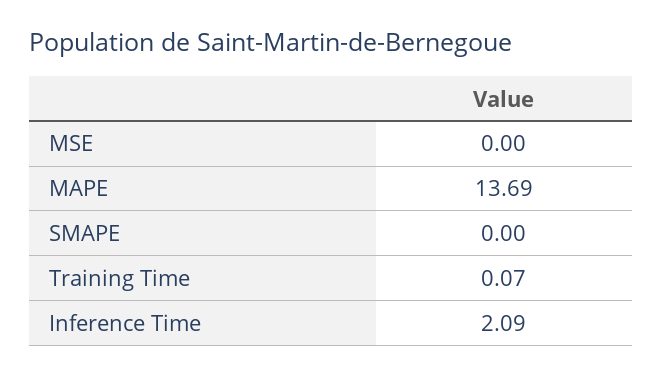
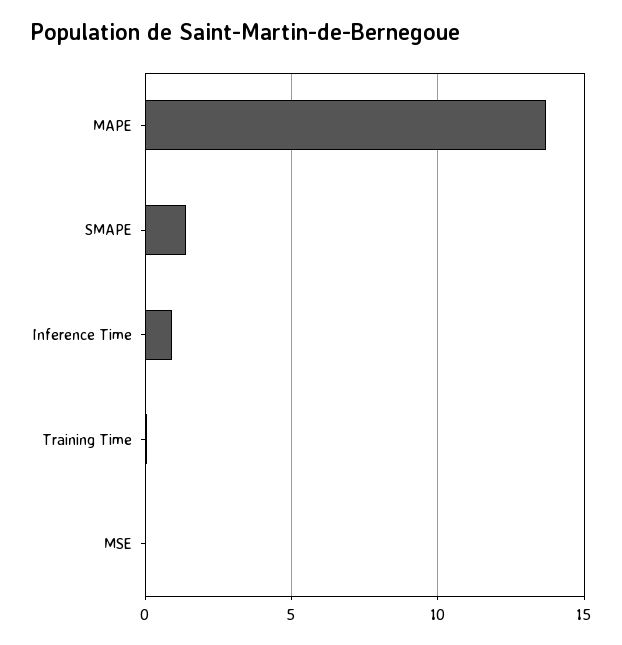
  {
    "MSE": 0,
    "MAPE": 13.69,
-   "SMAPE": 0,
+   "SMAPE": 1.5,
    "Training Time": 0.07,
-   "Inference Time": 2.09
+   "Inference Time": 1
  }

